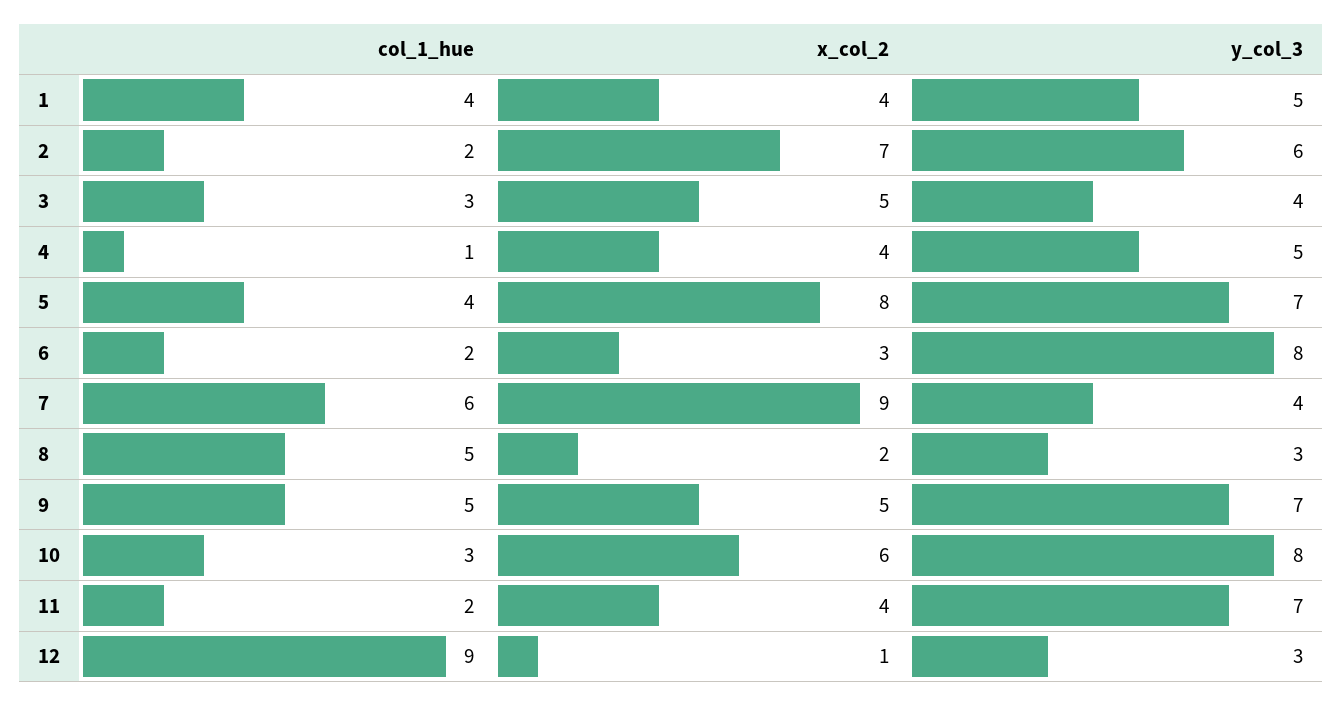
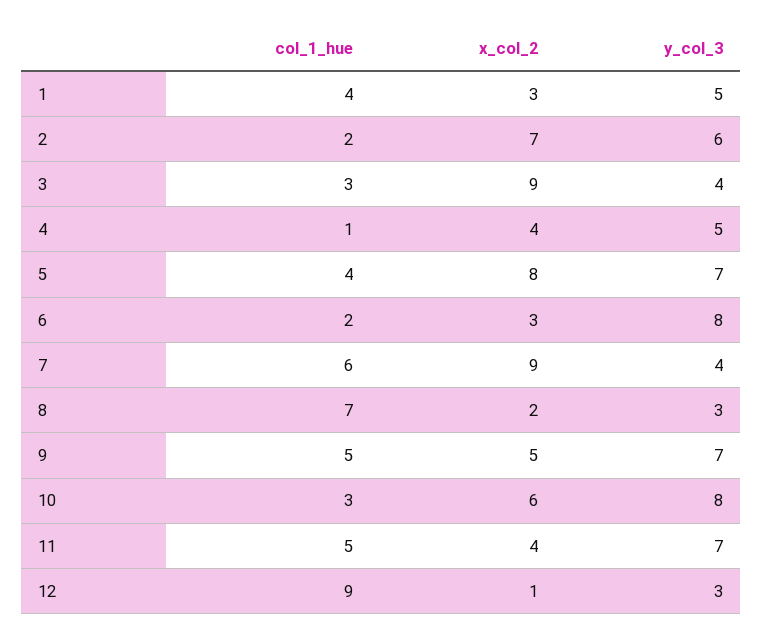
  {
    "col_1_hue": {
      "1": 4,
      "2": 2,
      "3": 3,
      "4": 1,
      "5": 4,
      "6": 2,
      "7": 6,
-     "8": 5,
+     "8": 7,
      "9": 5,
      "10": 3,
-     "11": 2,
+     "11": 5,
      "12": 9
    },
    "x_col_2": {
-     "1": 4,
+     "1": 3,
      "2": 7,
-     "3": 5,
+     "3": 9,
      "4": 4,
      "5": 8,
      "6": 3,
      "7": 9,
      "8": 2,
      "9": 5,
      "10": 6,
      "11": 4,
      "12": 1
    },
    "y_col_3": {
      "1": 5,
      "2": 6,
      "3": 4,
      "4": 5,
      "5": 7,
      "6": 8,
      "7": 4,
      "8": 3,
      "9": 7,
      "10": 8,
      "11": 7,
      "12": 3
    }
  }

